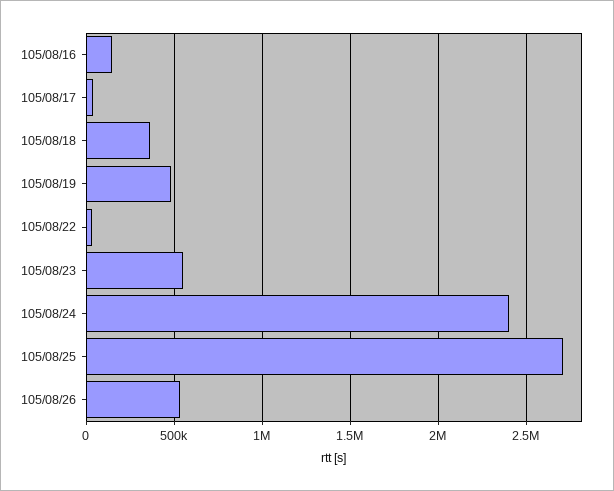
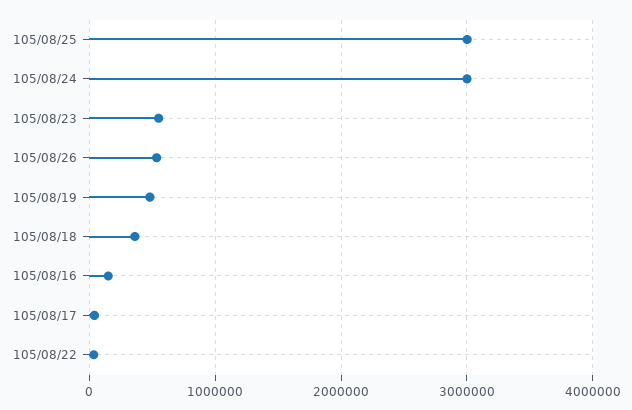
  {
    "105/08/16": 150000,
    "105/08/17": 50000,
    "105/08/18": 350000,
    "105/08/19": 500000,
    "105/08/22": 50000,
    "105/08/23": 550000,
-   "105/08/24": 2400000,
+   "105/08/24": 3000000,
-   "105/08/25": 2700000,
+   "105/08/25": 3000000,
    "105/08/26": 550000
  }

